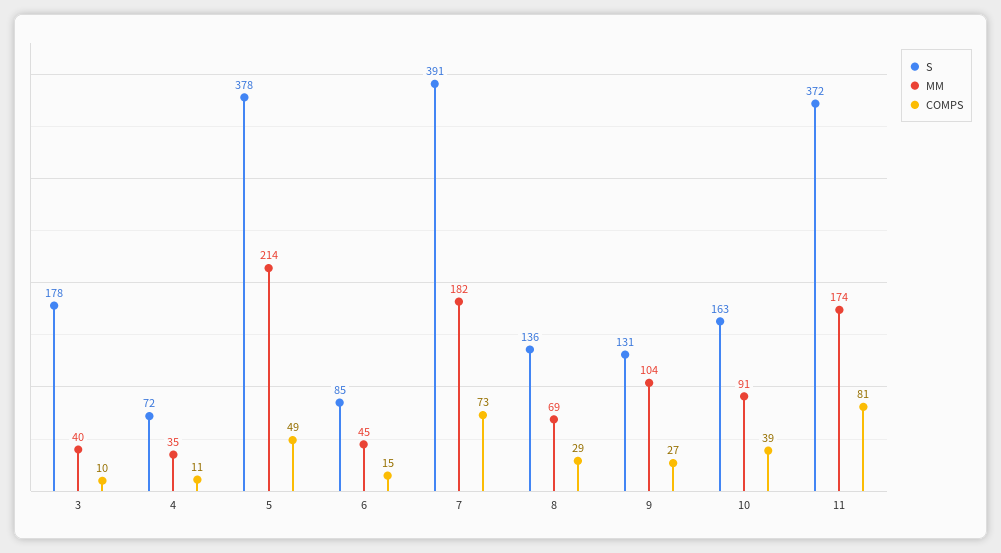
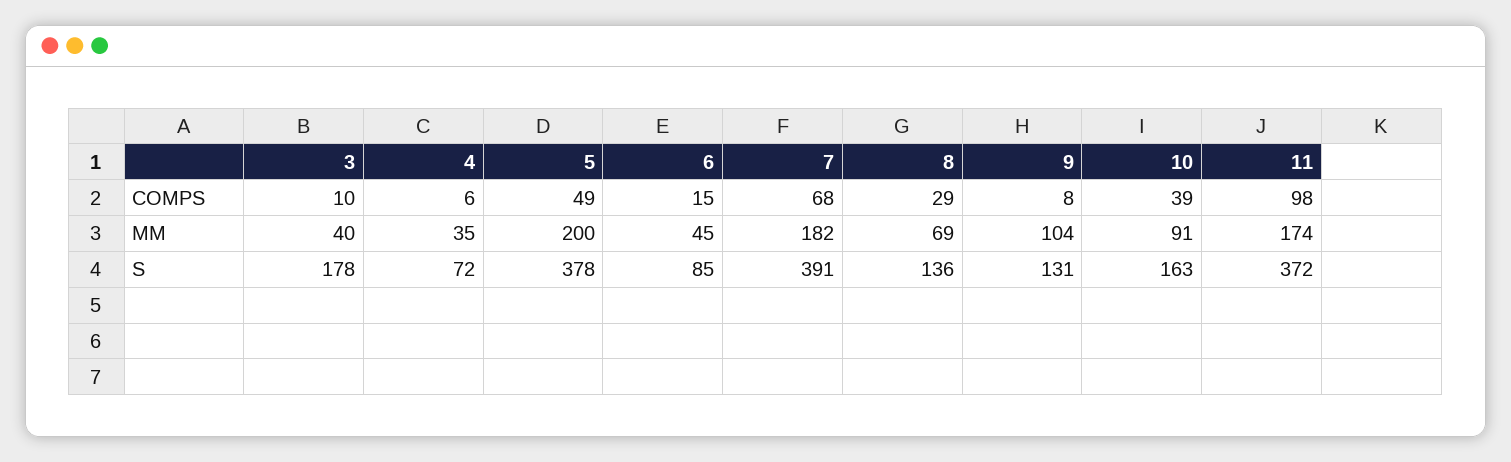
  {
    "S": {
      "3": 178,
      "4": 72,
      "5": 378,
      "6": 85,
      "7": 391,
      "8": 136,
      "9": 131,
      "10": 163,
      "11": 372
    },
    "MM": {
      "3": 40,
      "4": 35,
-     "5": 214,
+     "5": 200,
      "6": 45,
      "7": 182,
      "8": 69,
      "9": 104,
      "10": 91,
      "11": 174
    },
    "COMPS": {
      "3": 10,
-     "4": 11,
+     "4": 6,
      "5": 49,
      "6": 15,
-     "7": 73,
+     "7": 68,
      "8": 29,
-     "9": 27,
+     "9": 8,
      "10": 39,
-     "11": 81
+     "11": 98
    }
  }

